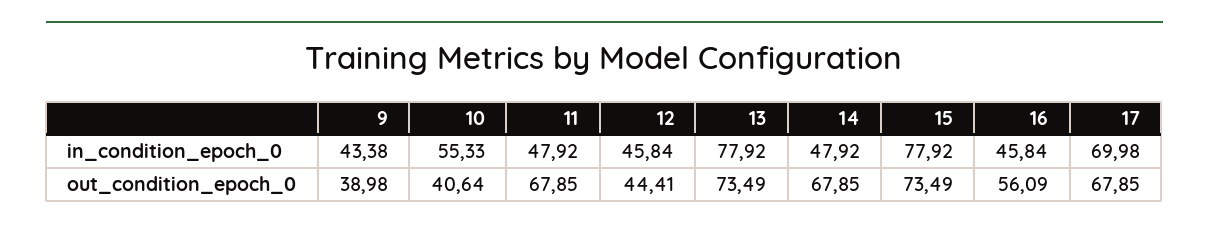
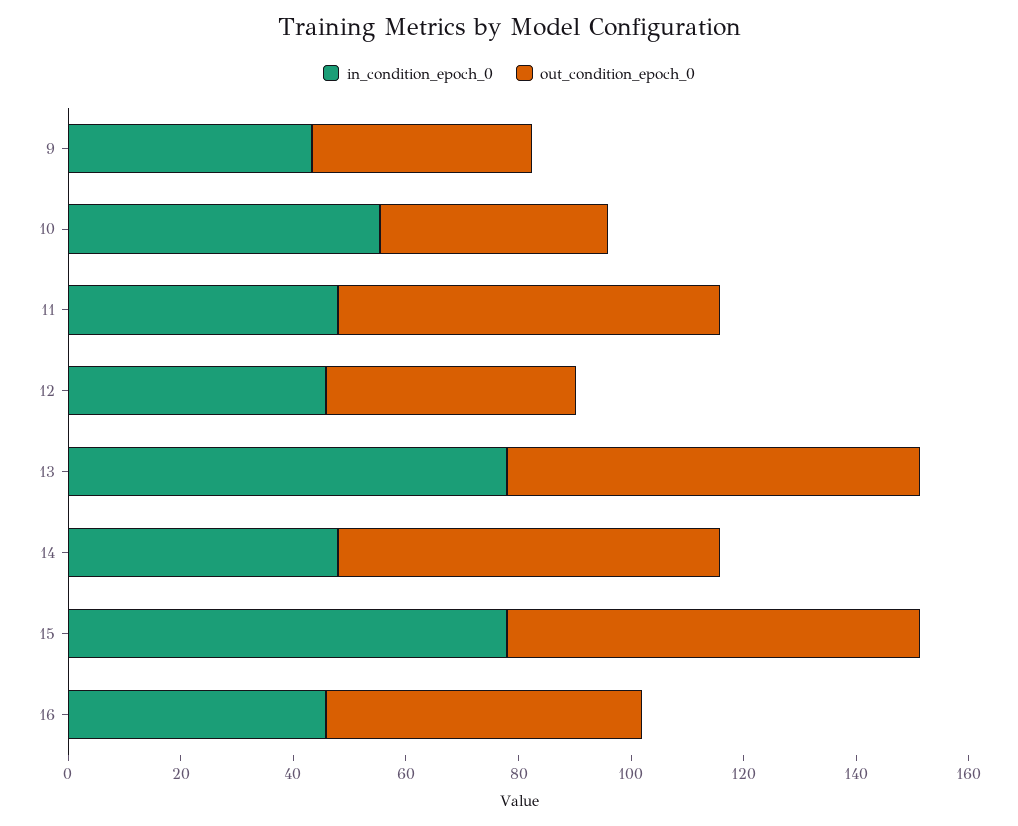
  {
    "in_condition_epoch_0": {
      "9": 43.38,
      "10": 55.33,
      "11": 47.92,
      "12": 45.84,
      "13": 77.92,
      "14": 47.92,
      "15": 77.92,
-     "16": 45.84,
+     "16": 45.84
-     "17": 69.98
    },
    "out_condition_epoch_0": {
      "9": 38.98,
      "10": 40.64,
      "11": 67.85,
      "12": 44.41,
      "13": 73.49,
      "14": 67.85,
      "15": 73.49,
-     "16": 56.09,
+     "16": 56.09
-     "17": 67.85
    }
  }

